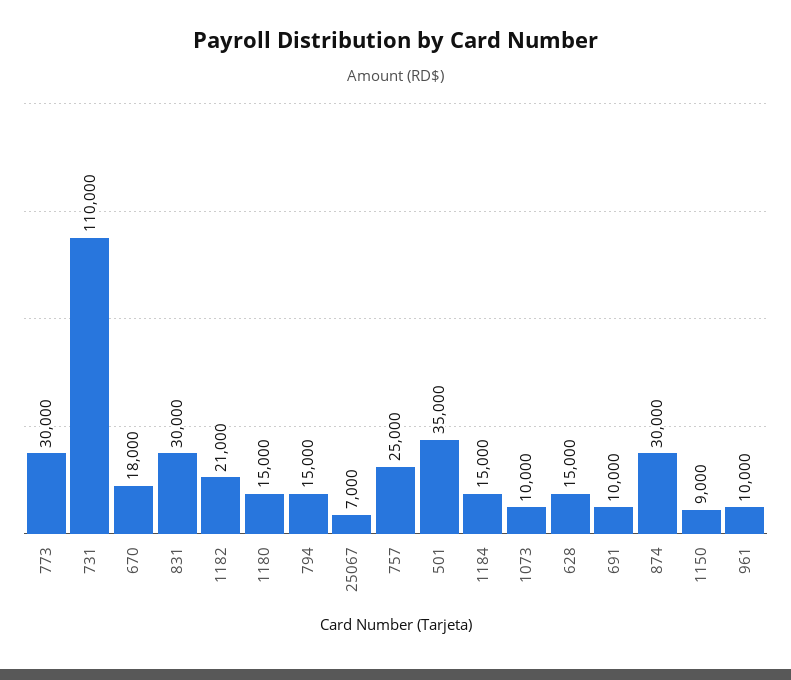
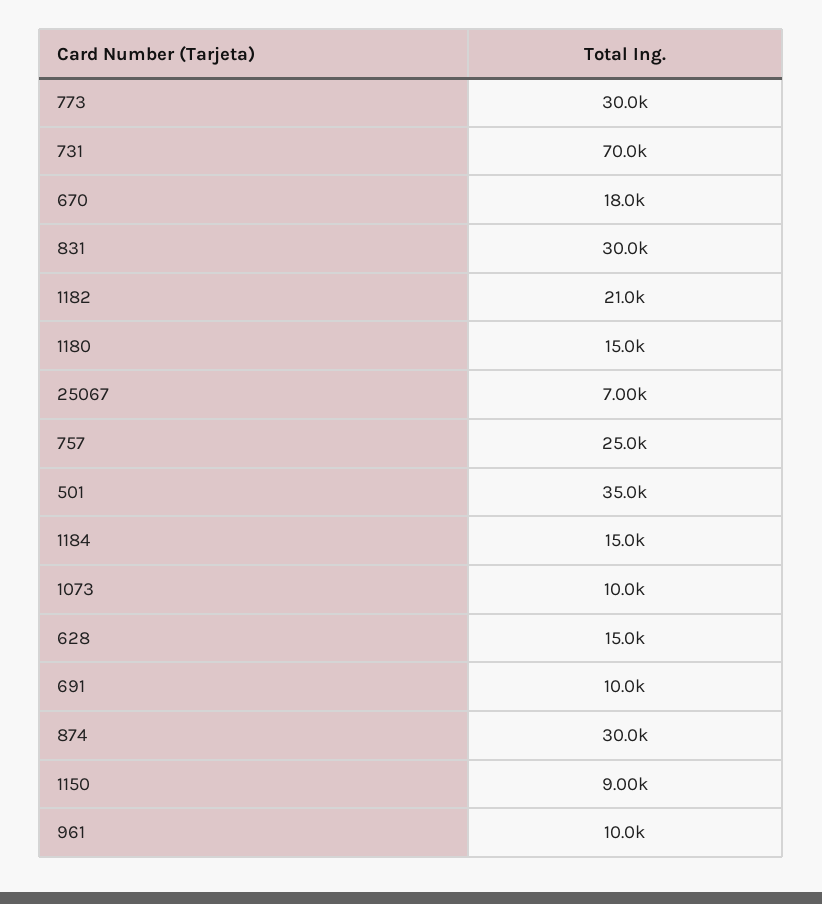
  {
    "773": 30000,
-   "731": 110000,
+   "731": 70000,
    "670": 18000,
    "831": 30000,
    "1182": 21000,
    "1180": 15000,
-   "794": 15000,
    "25067": 7000,
    "757": 25000,
    "501": 35000,
    "1184": 15000,
    "1073": 10000,
    "628": 15000,
    "691": 10000,
    "874": 30000,
    "1150": 9000,
    "961": 10000
  }

